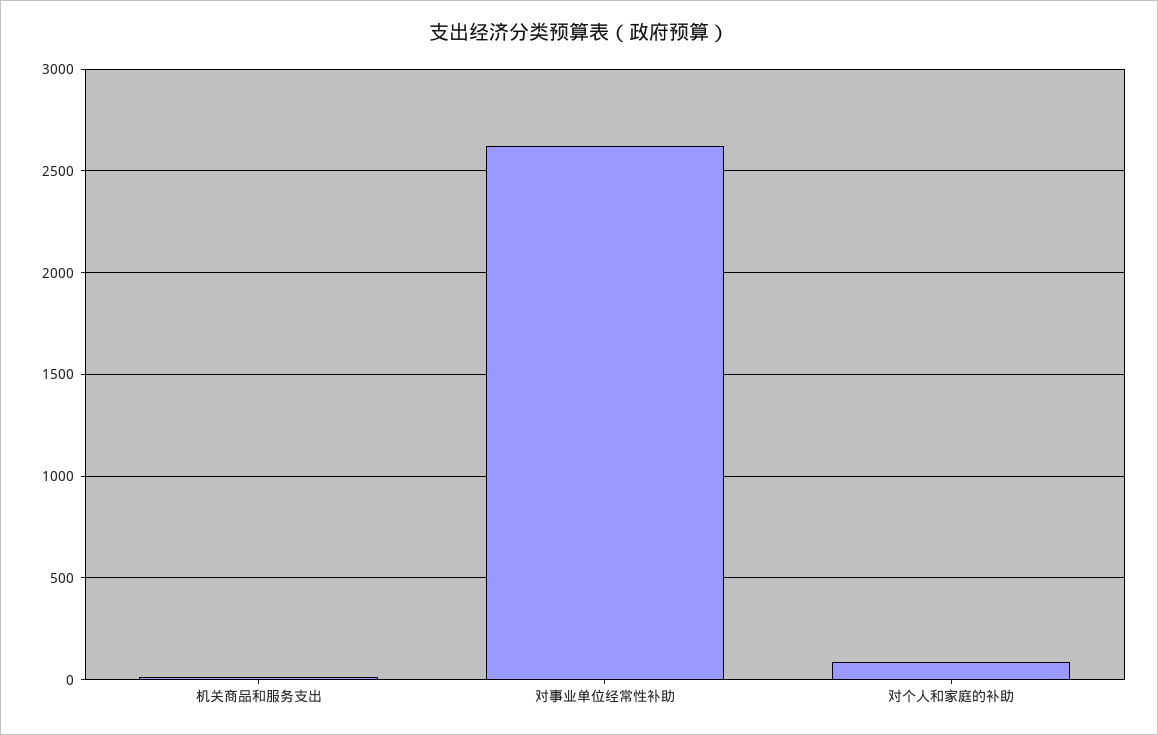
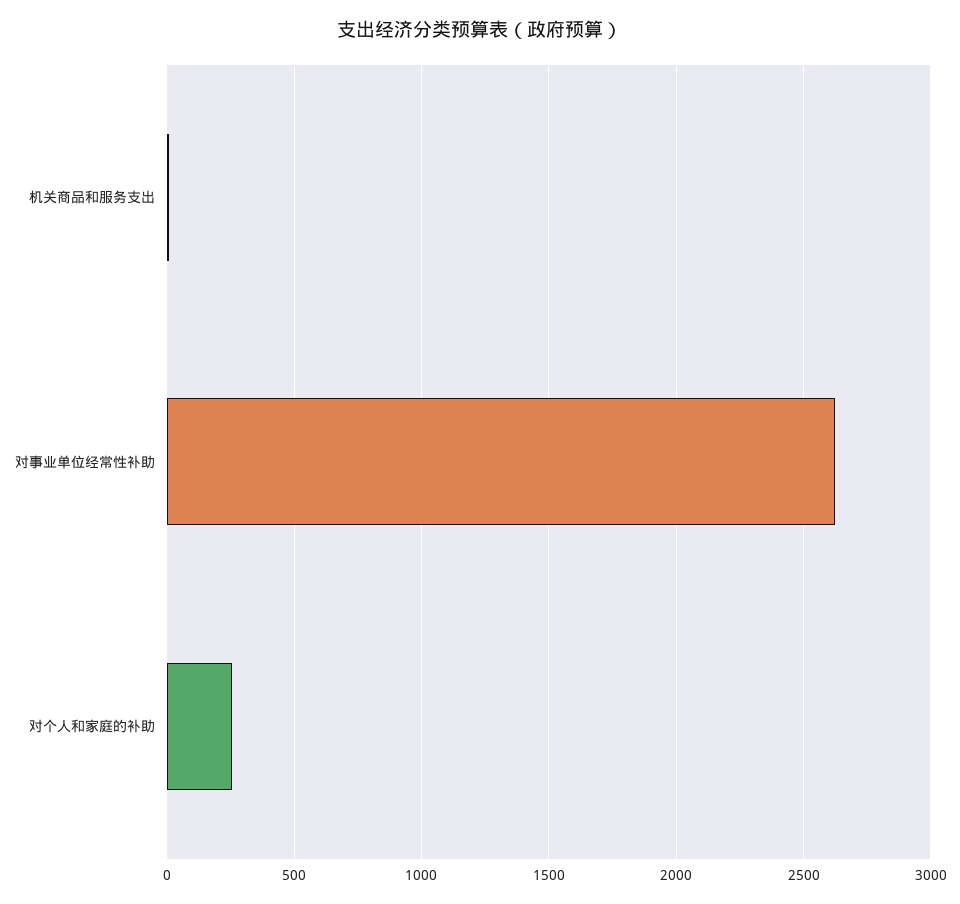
  {
    "机关商品和服务支出": 0,
    "对事业单位经常性补助": 2600,
-   "对个人和家庭的补助": 100
+   "对个人和家庭的补助": 250
  }

